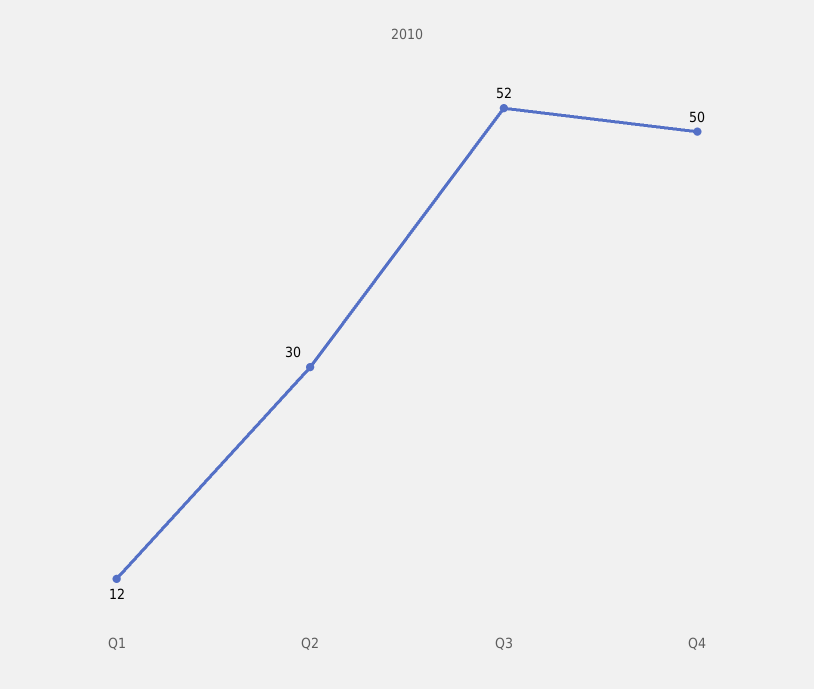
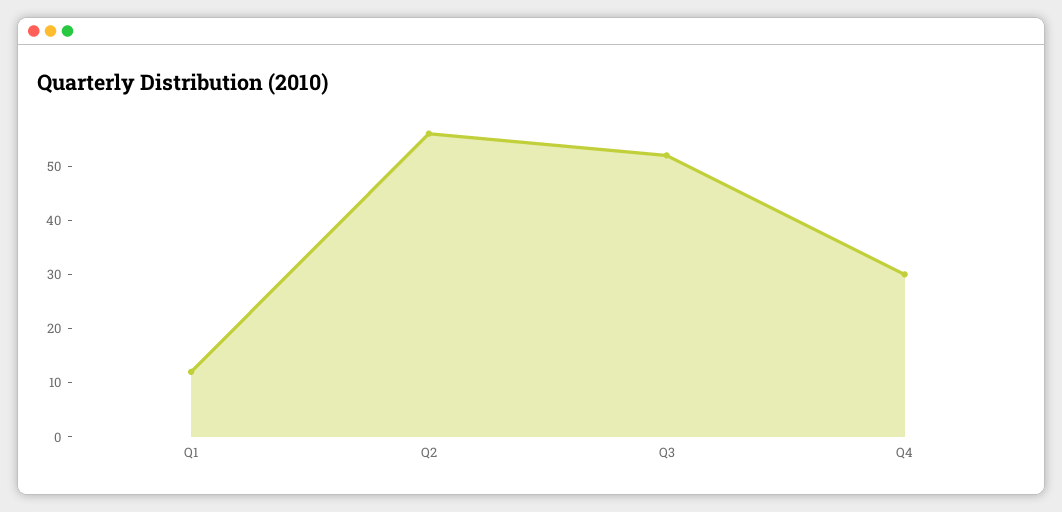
  {
    "Q1": 12,
-   "Q2": 30,
+   "Q2": 55,
    "Q3": 52,
-   "Q4": 50
+   "Q4": 30
  }

